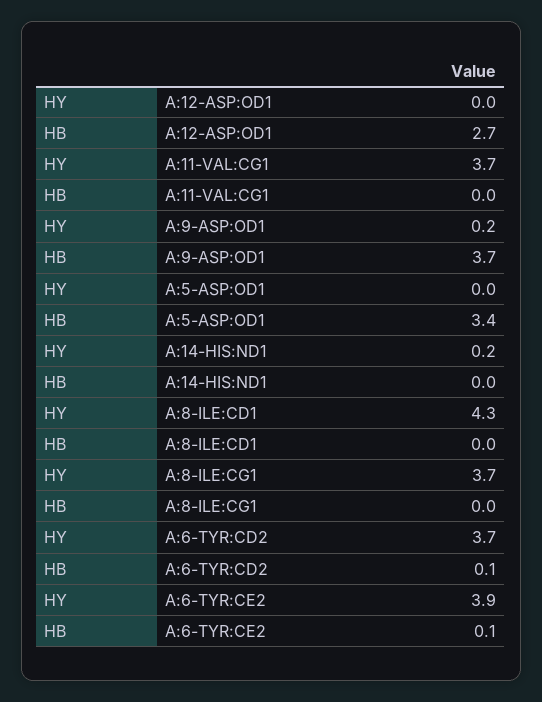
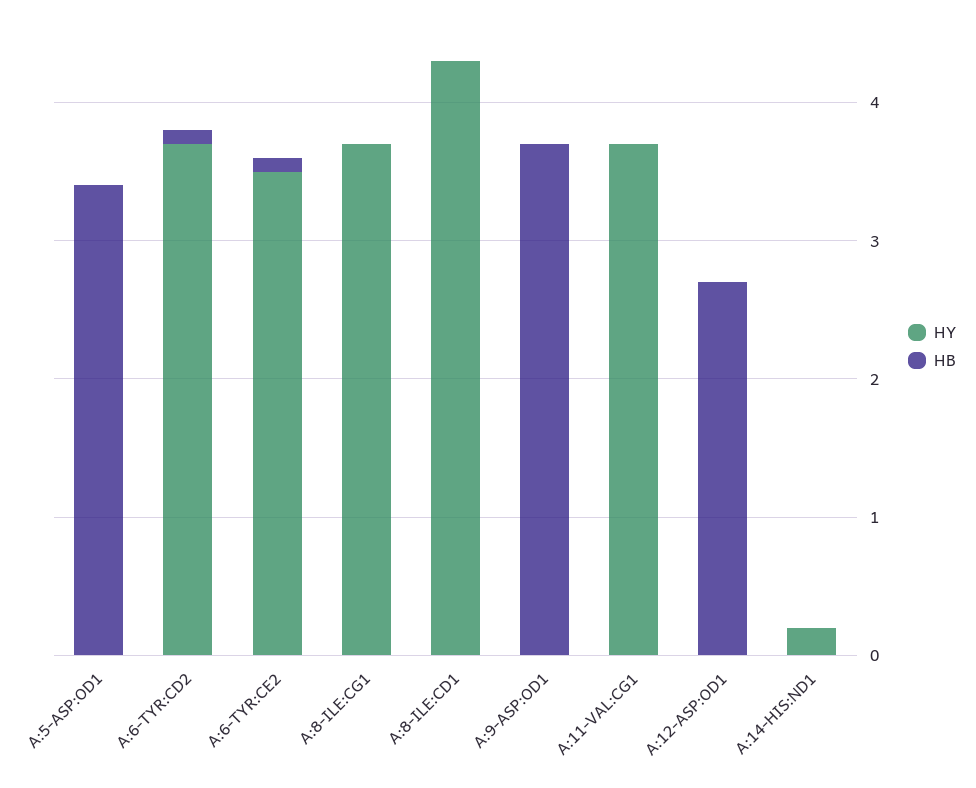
  {
    "HY": {
      "A:12-ASP:OD1": 0,
      "A:11-VAL:CG1": 3.7,
-     "A:9-ASP:OD1": 0.2,
+     "A:9-ASP:OD1": 0,
      "A:5-ASP:OD1": 0,
      "A:14-HIS:ND1": 0.2,
      "A:8-ILE:CD1": 4.3,
      "A:8-ILE:CG1": 3.7,
      "A:6-TYR:CD2": 3.7,
-     "A:6-TYR:CE2": 3.9
+     "A:6-TYR:CE2": 3.5
    },
    "HB": {
      "A:12-ASP:OD1": 2.7,
      "A:11-VAL:CG1": 0,
      "A:9-ASP:OD1": 3.7,
      "A:5-ASP:OD1": 3.4,
      "A:14-HIS:ND1": 0,
      "A:8-ILE:CD1": 0,
      "A:8-ILE:CG1": 0,
      "A:6-TYR:CD2": 0.1,
      "A:6-TYR:CE2": 0.1
    }
  }

